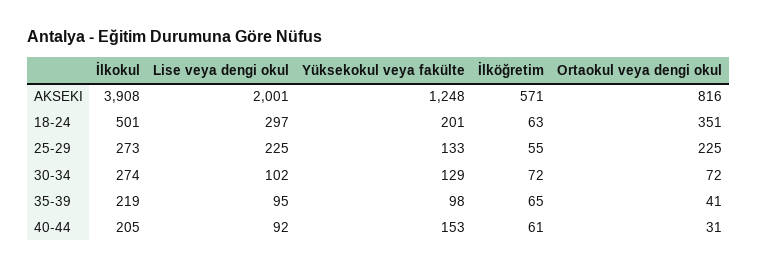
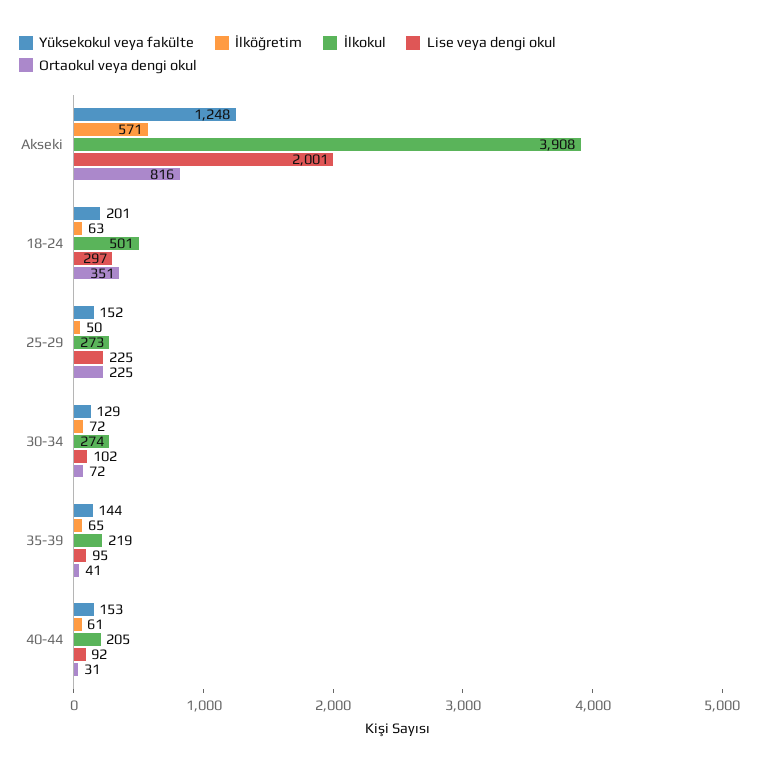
  {
    "İlkokul": {
      "AKSEKI": 3908,
      "18-24": 501,
      "25-29": 273,
      "30-34": 274,
      "35-39": 219,
      "40-44": 205
    },
    "Lise veya dengi okul": {
      "AKSEKI": 2001,
      "18-24": 297,
      "25-29": 225,
      "30-34": 102,
      "35-39": 95,
      "40-44": 92
    },
    "Yüksekokul veya fakülte": {
      "AKSEKI": 1248,
      "18-24": 201,
-     "25-29": 133,
+     "25-29": 152,
      "30-34": 129,
-     "35-39": 98,
+     "35-39": 144,
      "40-44": 153
    },
    "İlköğretim": {
      "AKSEKI": 571,
      "18-24": 63,
-     "25-29": 55,
+     "25-29": 50,
      "30-34": 72,
      "35-39": 65,
      "40-44": 61
    },
    "Ortaokul veya dengi okul": {
      "AKSEKI": 816,
      "18-24": 351,
      "25-29": 225,
      "30-34": 72,
      "35-39": 41,
      "40-44": 31
    }
  }

